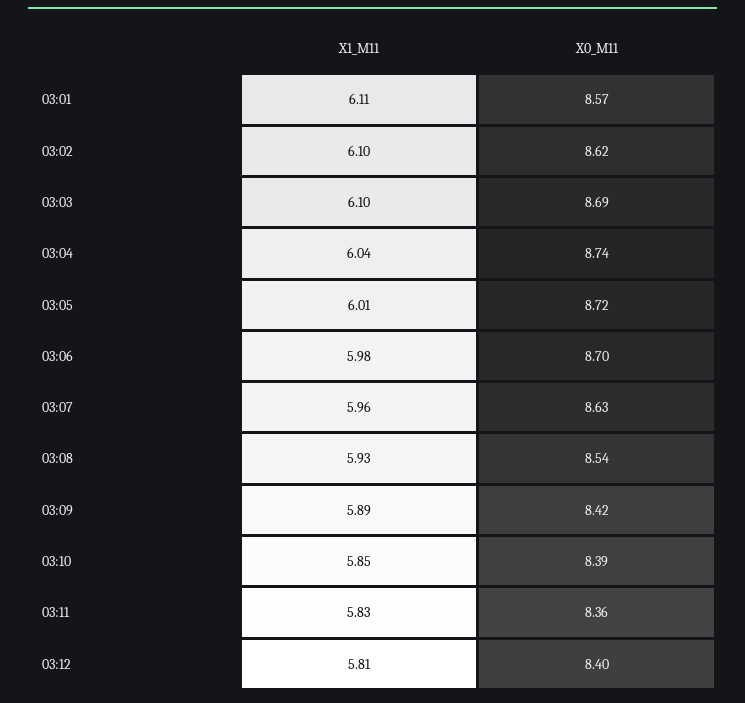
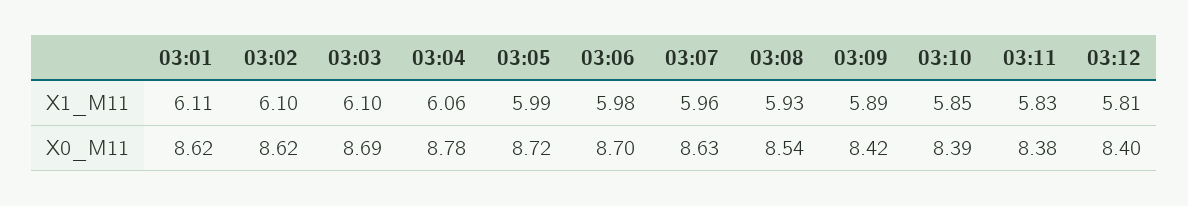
  {
    "X1_M11": {
      "03:01": 6.11,
      "03:02": 6.1,
      "03:03": 6.1,
-     "03:04": 6.04,
+     "03:04": 6.06,
-     "03:05": 6.01,
+     "03:05": 5.99,
      "03:06": 5.98,
      "03:07": 5.96,
      "03:08": 5.93,
      "03:09": 5.89,
      "03:10": 5.85,
      "03:11": 5.83,
      "03:12": 5.81
    },
    "X0_M11": {
-     "03:01": 8.57,
+     "03:01": 8.62,
      "03:02": 8.62,
      "03:03": 8.69,
-     "03:04": 8.74,
+     "03:04": 8.78,
      "03:05": 8.72,
      "03:06": 8.7,
      "03:07": 8.63,
      "03:08": 8.54,
      "03:09": 8.42,
      "03:10": 8.39,
-     "03:11": 8.36,
+     "03:11": 8.38,
      "03:12": 8.4
    }
  }

